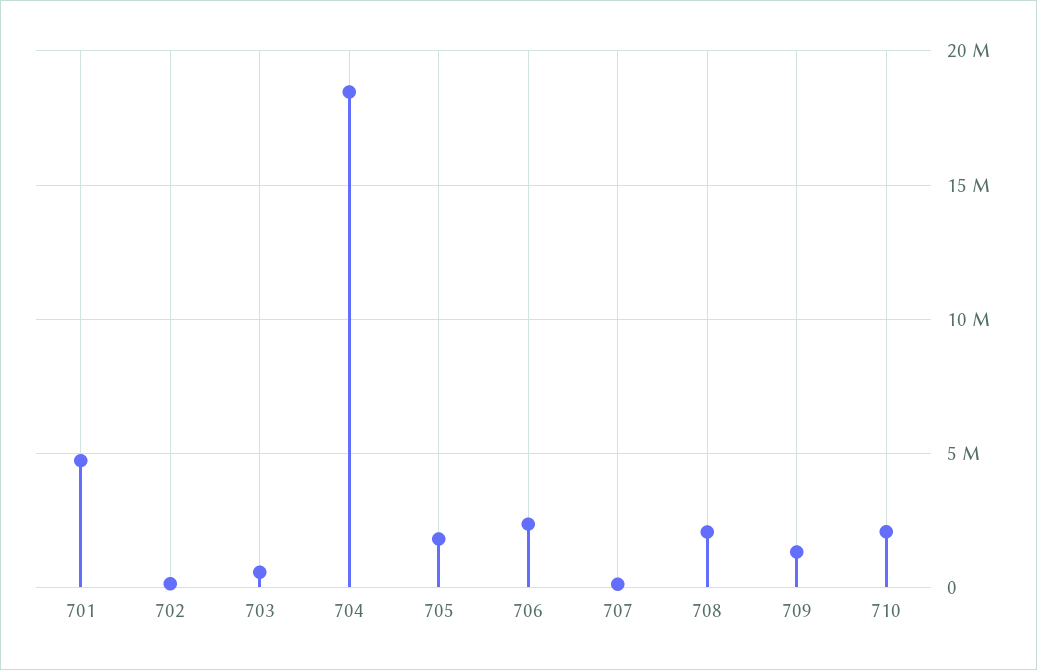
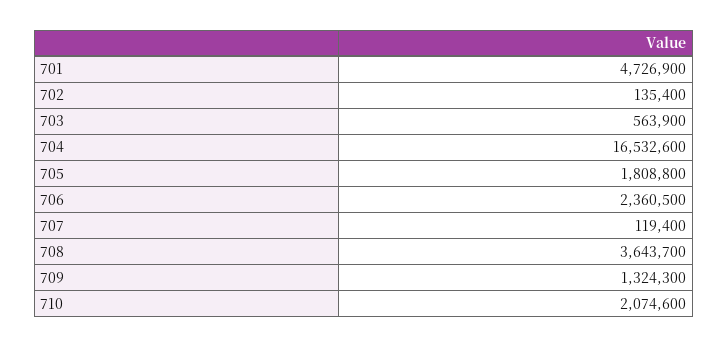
  {
    "701": 4726900,
    "702": 135400,
    "703": 563900,
-   "704": 18500000,
+   "704": 16532600,
    "705": 1808800,
    "706": 2360500,
    "707": 119400,
-   "708": 2000000,
+   "708": 3643700,
    "709": 1324300,
    "710": 2074600
  }

